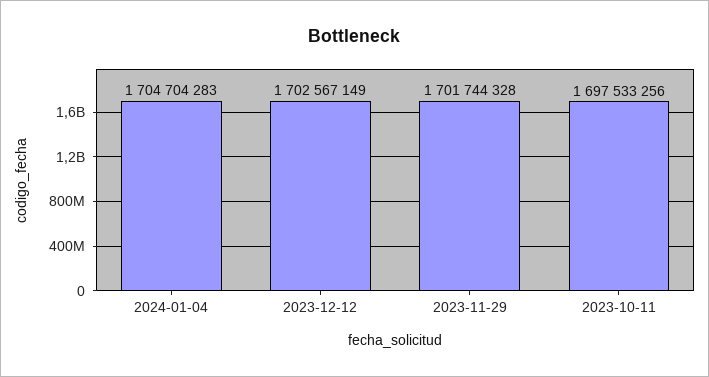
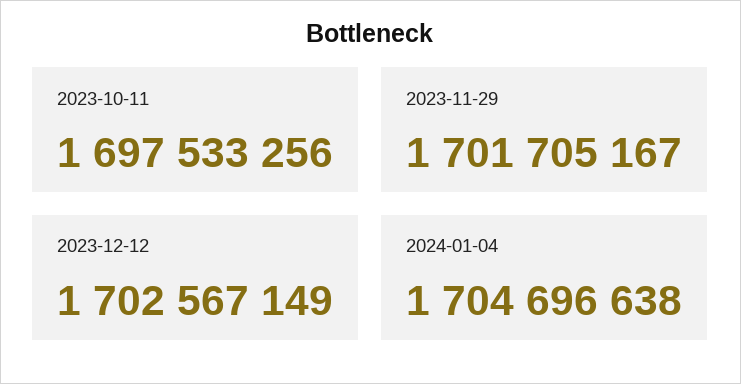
  {
-   "2024-01-04": 1704704283,
+   "2024-01-04": 1704696638,
    "2023-12-12": 1702567149,
-   "2023-11-29": 1701744328,
+   "2023-11-29": 1701705167,
    "2023-10-11": 1697533256
  }

